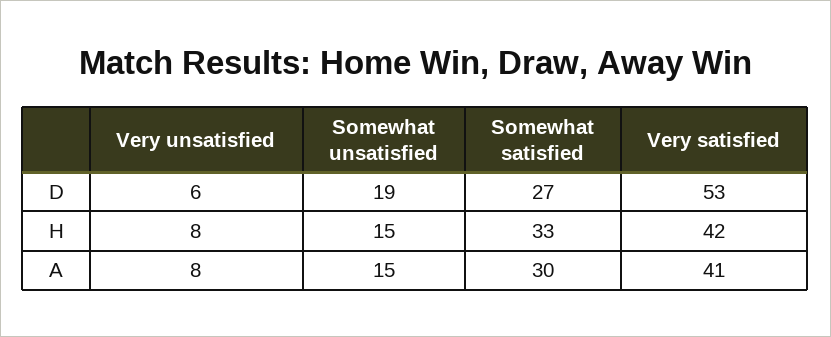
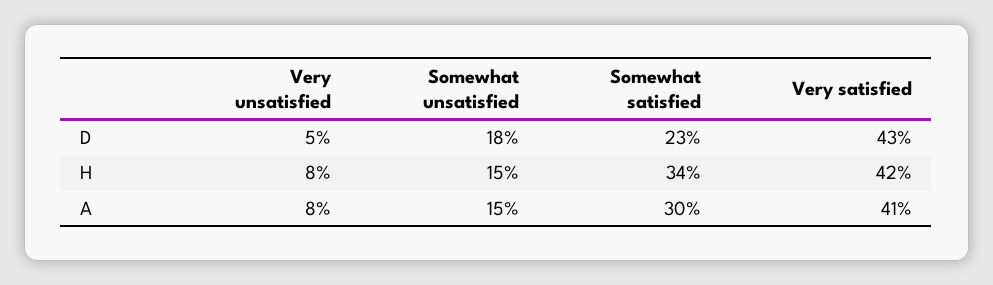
  {
    "Very unsatisfied": {
-     "D": 6,
+     "D": 5,
      "H": 8,
      "A": 8
    },
    "Somewhat unsatisfied": {
-     "D": 19,
+     "D": 18,
      "H": 15,
      "A": 15
    },
    "Somewhat satisfied": {
-     "D": 27,
+     "D": 23,
-     "H": 33,
+     "H": 34,
      "A": 30
    },
    "Very satisfied": {
-     "D": 53,
+     "D": 43,
      "H": 42,
      "A": 41
    }
  }

